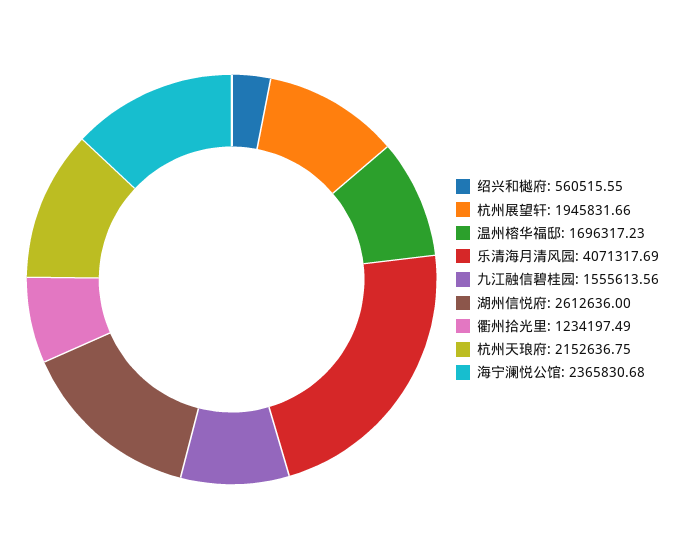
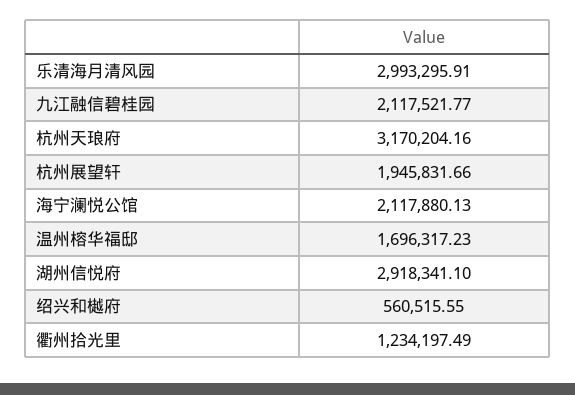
  {
    "绍兴和樾府": 560515.55,
    "杭州展望轩": 1945831.66,
    "温州榕华福邸": 1696317.23,
-   "乐清海月清风园": 4071317.69,
+   "乐清海月清风园": 2993295.91,
-   "九江融信碧桂园": 1555613.56,
+   "九江融信碧桂园": 2117521.77,
-   "湖州信悦府": 2612636,
+   "湖州信悦府": 2918341.1,
    "衢州拾光里": 1234197.49,
-   "杭州天琅府": 2152636.75,
+   "杭州天琅府": 3170204.16,
-   "海宁澜悦公馆": 2365830.68
+   "海宁澜悦公馆": 2117880.13
  }

